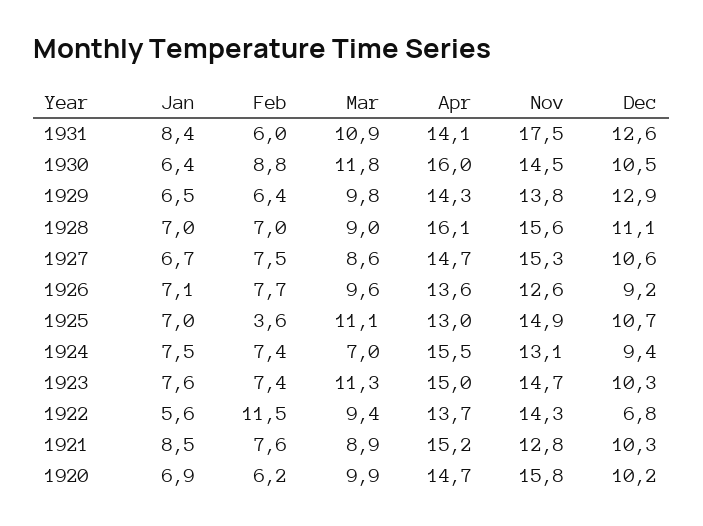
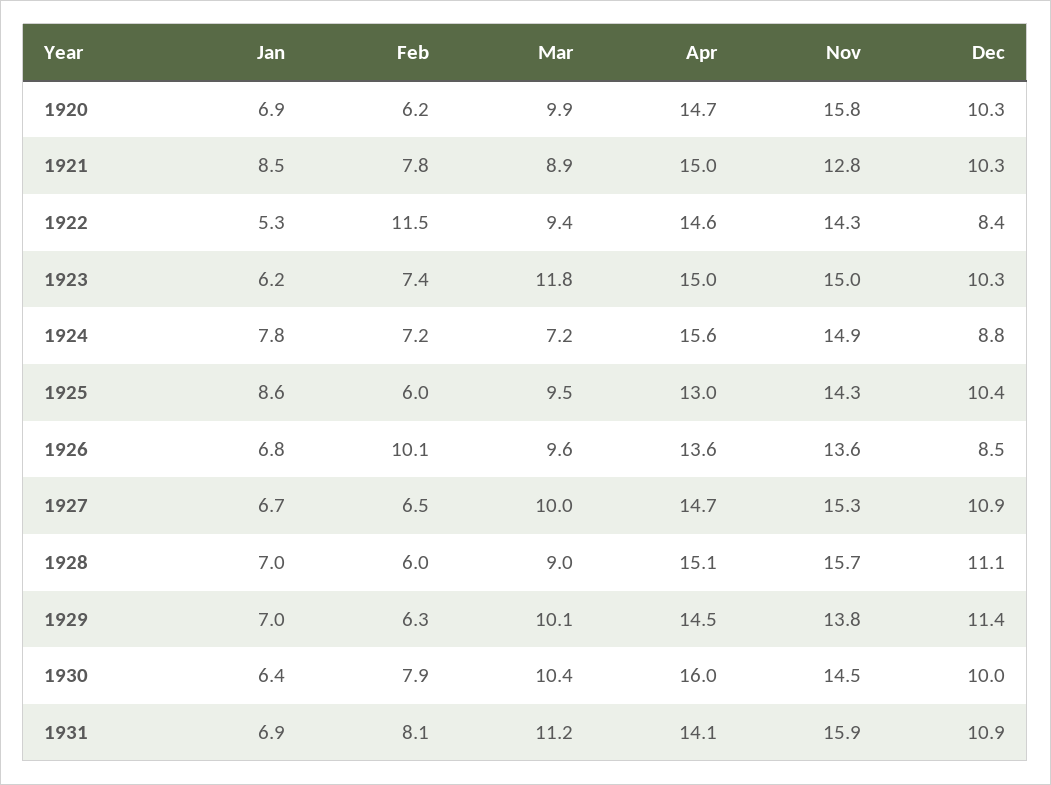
  {
    "Jan": {
-     "1931": 8.4,
+     "1931": 6.9,
      "1930": 6.4,
-     "1929": 6.5,
+     "1929": 7,
      "1928": 7,
      "1927": 6.7,
-     "1926": 7.1,
+     "1926": 6.8,
-     "1925": 7,
+     "1925": 8.6,
-     "1924": 7.5,
+     "1924": 7.8,
-     "1923": 7.6,
+     "1923": 6.2,
-     "1922": 5.6,
+     "1922": 5.3,
      "1921": 8.5,
      "1920": 6.9
    },
    "Feb": {
-     "1931": 6,
+     "1931": 8.1,
-     "1930": 8.8,
+     "1930": 7.9,
-     "1929": 6.4,
+     "1929": 6.3,
-     "1928": 7,
+     "1928": 6,
-     "1927": 7.5,
+     "1927": 6.5,
-     "1926": 7.7,
+     "1926": 10.1,
-     "1925": 3.6,
+     "1925": 6,
-     "1924": 7.4,
+     "1924": 7.2,
      "1923": 7.4,
      "1922": 11.5,
-     "1921": 7.6,
+     "1921": 7.8,
      "1920": 6.2
    },
    "Mar": {
-     "1931": 10.9,
+     "1931": 11.2,
-     "1930": 11.8,
+     "1930": 10.4,
-     "1929": 9.8,
+     "1929": 10.1,
      "1928": 9,
-     "1927": 8.6,
+     "1927": 10,
      "1926": 9.6,
-     "1925": 11.1,
+     "1925": 9.5,
-     "1924": 7,
+     "1924": 7.2,
-     "1923": 11.3,
+     "1923": 11.8,
      "1922": 9.4,
      "1921": 8.9,
      "1920": 9.9
    },
    "Apr": {
      "1931": 14.1,
      "1930": 16,
-     "1929": 14.3,
+     "1929": 14.5,
-     "1928": 16.1,
+     "1928": 15.1,
      "1927": 14.7,
      "1926": 13.6,
      "1925": 13,
-     "1924": 15.5,
+     "1924": 15.6,
      "1923": 15,
-     "1922": 13.7,
+     "1922": 14.6,
-     "1921": 15.2,
+     "1921": 15,
      "1920": 14.7
    },
    "Nov": {
-     "1931": 17.5,
+     "1931": 15.9,
      "1930": 14.5,
      "1929": 13.8,
-     "1928": 15.6,
+     "1928": 15.7,
      "1927": 15.3,
-     "1926": 12.6,
+     "1926": 13.6,
-     "1925": 14.9,
+     "1925": 14.3,
-     "1924": 13.1,
+     "1924": 14.9,
-     "1923": 14.7,
+     "1923": 15,
      "1922": 14.3,
      "1921": 12.8,
      "1920": 15.8
    },
    "Dec": {
-     "1931": 12.6,
+     "1931": 10.9,
-     "1930": 10.5,
+     "1930": 10,
-     "1929": 12.9,
+     "1929": 11.4,
      "1928": 11.1,
-     "1927": 10.6,
+     "1927": 10.9,
-     "1926": 9.2,
+     "1926": 8.5,
-     "1925": 10.7,
+     "1925": 10.4,
-     "1924": 9.4,
+     "1924": 8.8,
      "1923": 10.3,
-     "1922": 6.8,
+     "1922": 8.4,
      "1921": 10.3,
-     "1920": 10.2
+     "1920": 10.3
    }
  }

